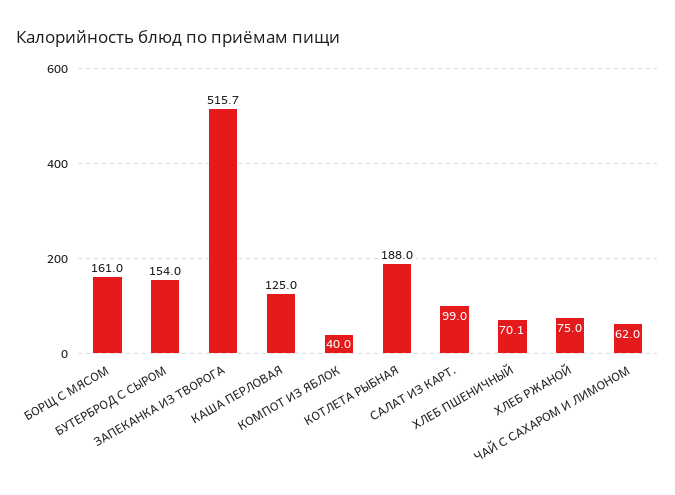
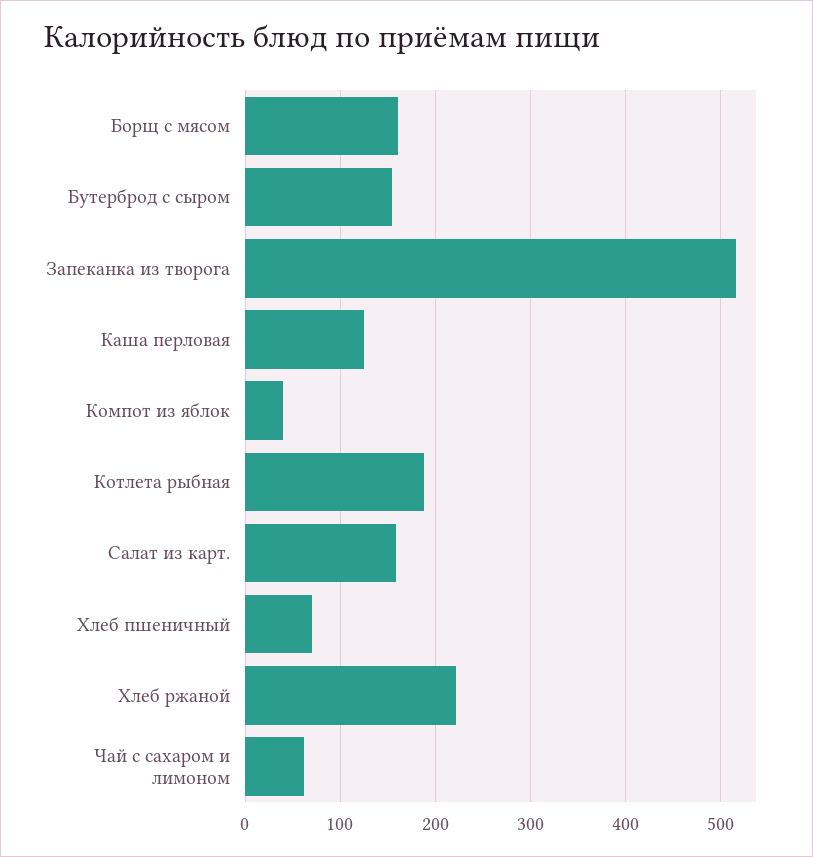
  {
    "БОРЩ С МЯСОМ": 161,
    "БУТЕРБРОД С СЫРОМ": 154,
    "ЗАПЕКАНКА ИЗ ТВОРОГА": 515.7,
    "КАША ПЕРЛОВАЯ": 125,
    "КОМПОТ ИЗ ЯБЛОК": 40,
    "КОТЛЕТА РЫБНАЯ": 188,
-   "САЛАТ ИЗ КАРТ.": 99,
+   "САЛАТ ИЗ КАРТ.": 160,
    "ХЛЕБ ПШЕНИЧНЫЙ": 70.1,
-   "ХЛЕБ РЖАНОЙ": 75,
+   "ХЛЕБ РЖАНОЙ": 220,
    "ЧАЙ С САХАРОМ И ЛИМОНОМ": 62
  }

